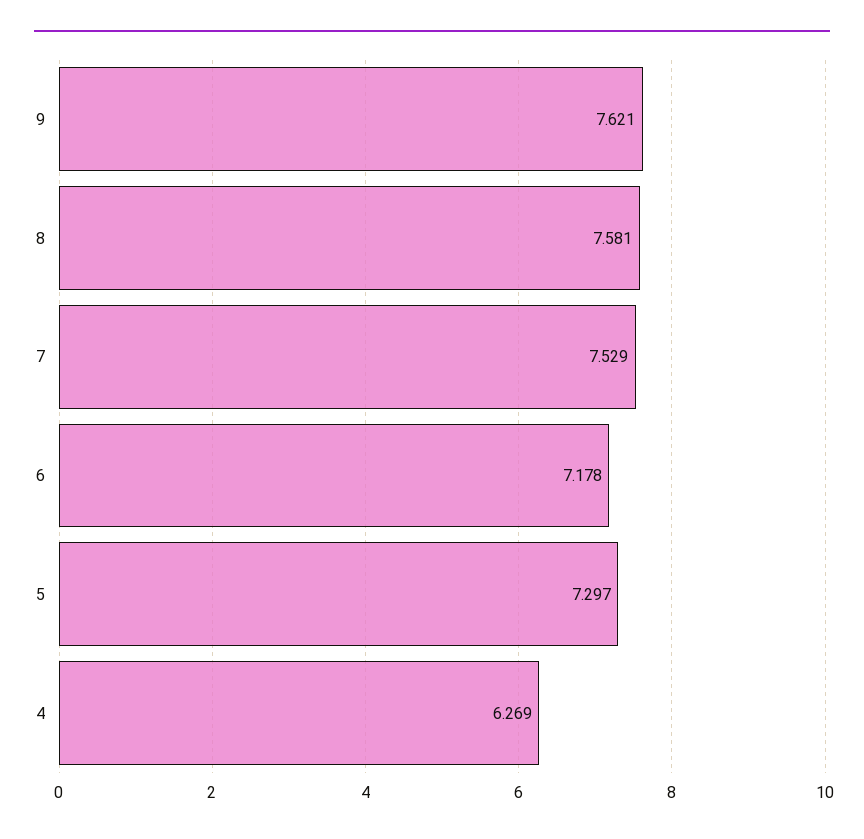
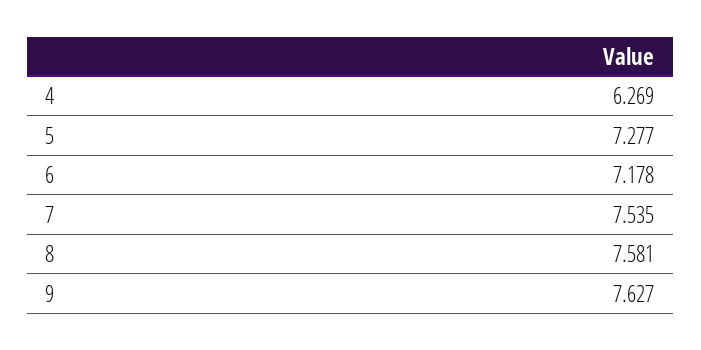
  {
-   "9": 7.621,
+   "9": 7.627,
    "8": 7.581,
-   "7": 7.529,
+   "7": 7.535,
    "6": 7.178,
-   "5": 7.297,
+   "5": 7.277,
    "4": 6.269
  }

